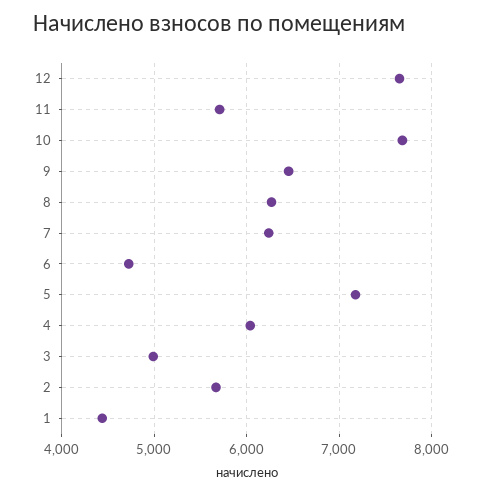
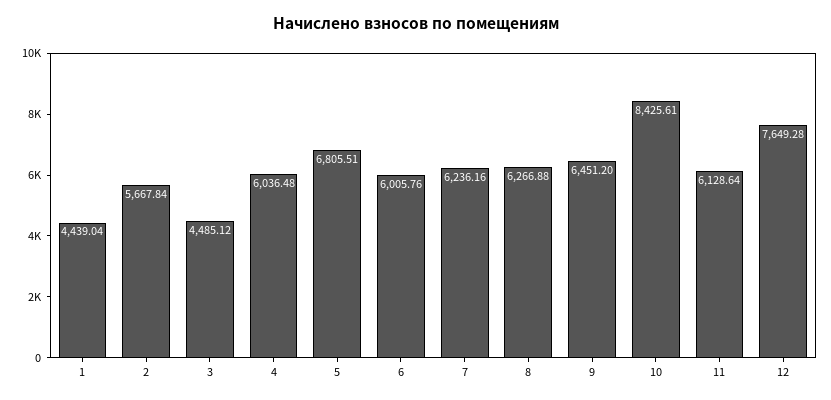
  {
    "12": 7649.28,
-   "11": 5700,
+   "11": 6128.64,
-   "10": 7700,
+   "10": 8425.61,
    "9": 6451.2,
    "8": 6266.88,
    "7": 6236.16,
-   "6": 4700,
+   "6": 6005.76,
-   "5": 7200,
+   "5": 6805.51,
    "4": 6036.48,
-   "3": 5000,
+   "3": 4485.12,
    "2": 5667.84,
    "1": 4439.04
  }

